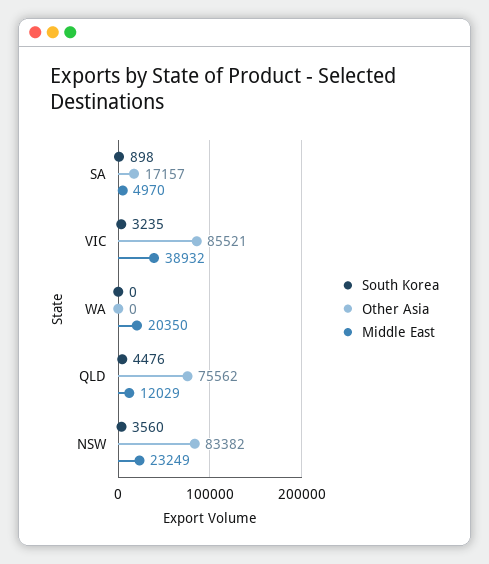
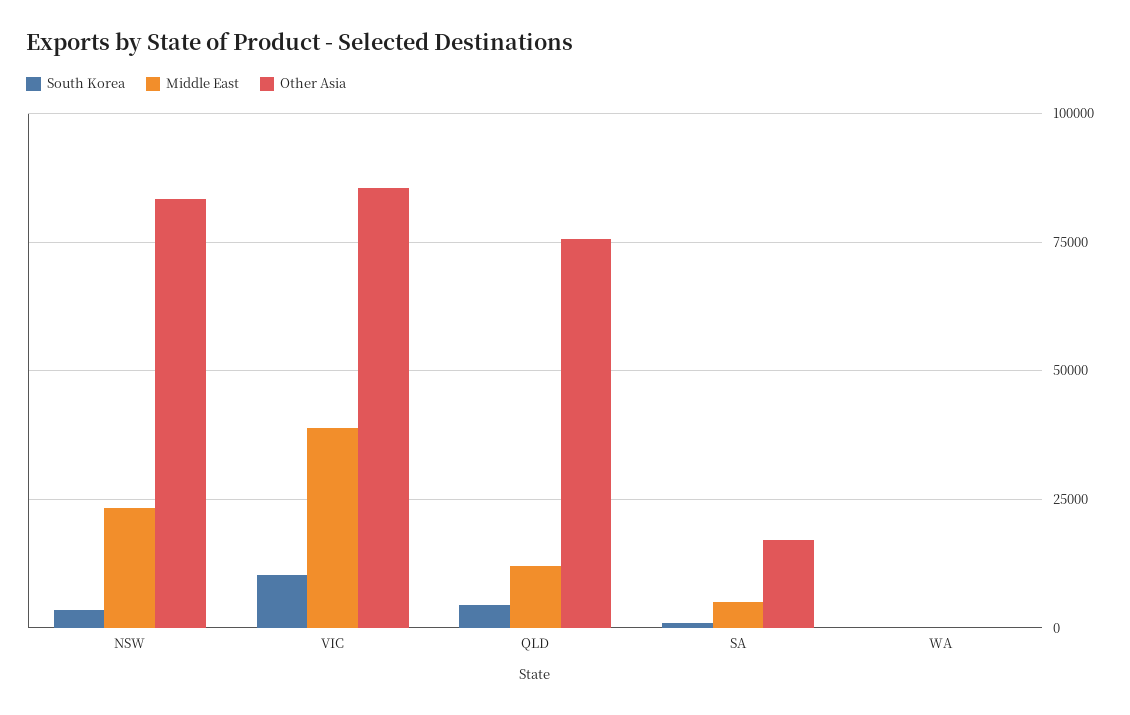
  {
    "South Korea": {
      "SA": 898,
-     "VIC": 3235,
+     "VIC": 10000,
      "WA": 0,
      "QLD": 4476,
      "NSW": 3560
    },
    "Other Asia": {
      "SA": 17157,
      "VIC": 85521,
      "WA": 0,
      "QLD": 75562,
      "NSW": 83382
    },
    "Middle East": {
      "SA": 4970,
      "VIC": 38932,
-     "WA": 20350,
+     "WA": 0,
      "QLD": 12029,
      "NSW": 23249
    }
  }

